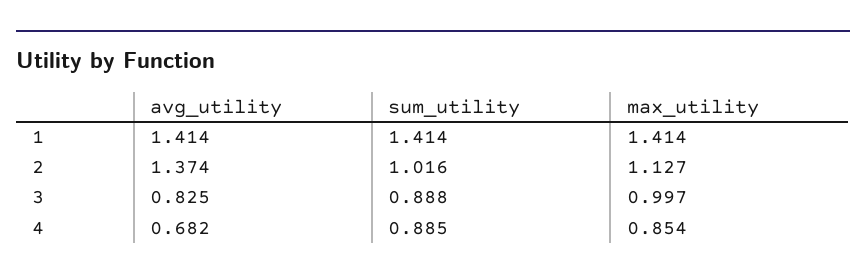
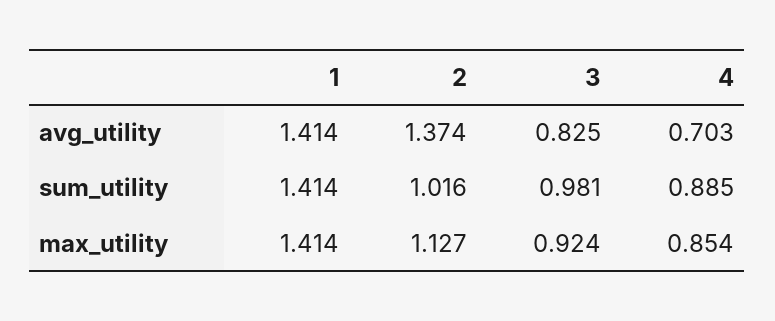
  {
    "avg_utility": {
      "1": 1.414,
      "2": 1.374,
      "3": 0.825,
-     "4": 0.682
+     "4": 0.703
    },
    "sum_utility": {
      "1": 1.414,
      "2": 1.016,
-     "3": 0.888,
+     "3": 0.981,
      "4": 0.885
    },
    "max_utility": {
      "1": 1.414,
      "2": 1.127,
-     "3": 0.997,
+     "3": 0.924,
      "4": 0.854
    }
  }

